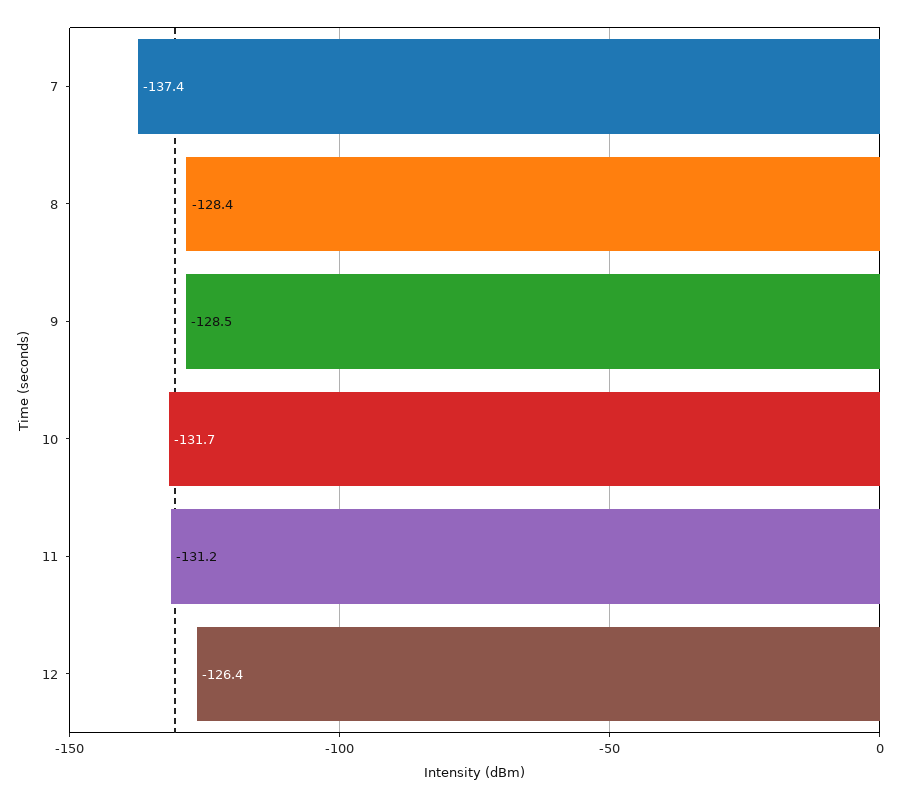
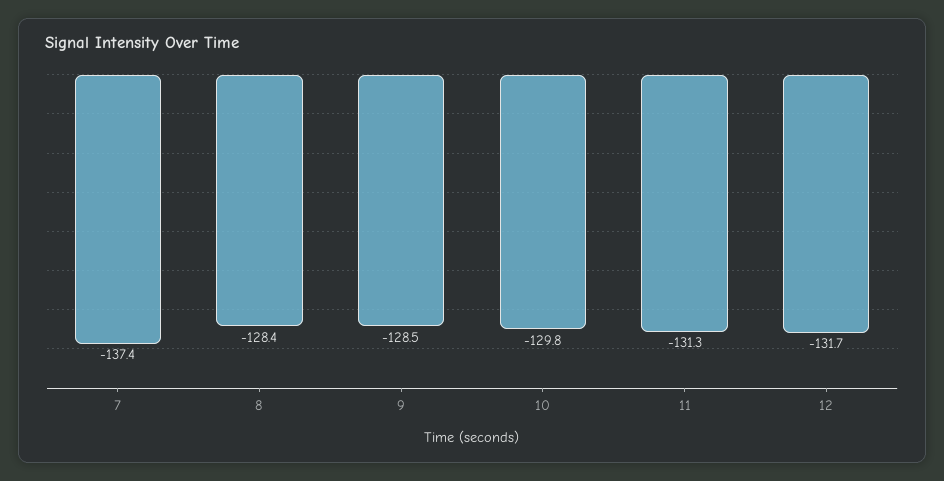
  {
    "7": -137.4,
    "8": -128.4,
    "9": -128.5,
-   "10": -131.7,
+   "10": -129.8,
-   "11": -131.2,
+   "11": -131.3,
-   "12": -126.4
+   "12": -131.7
  }

